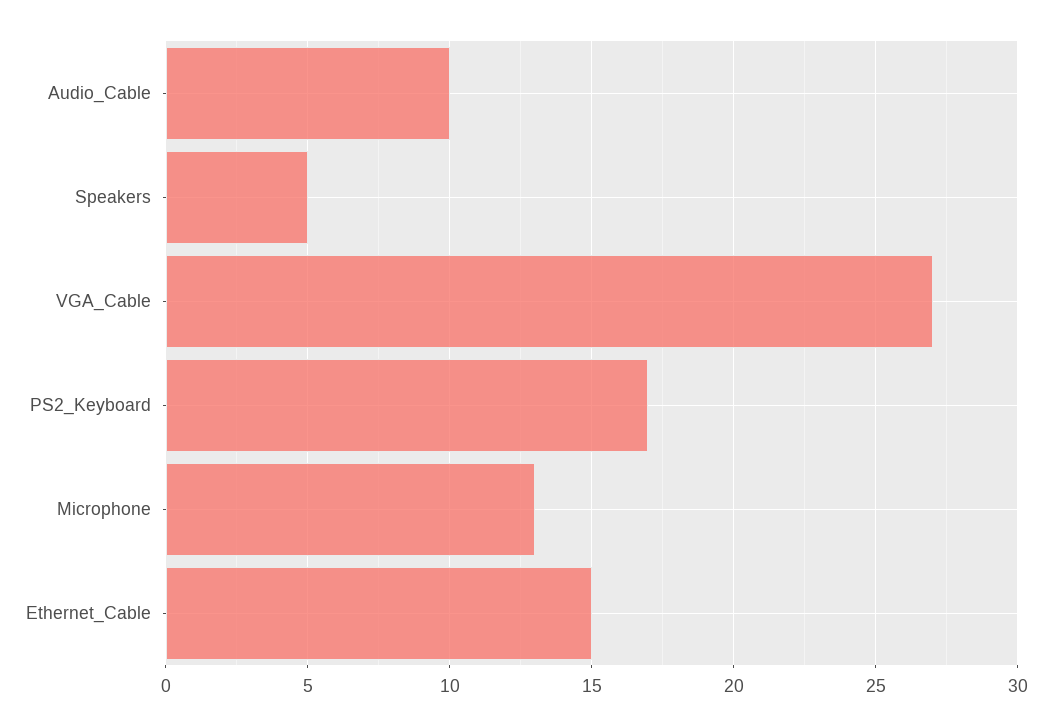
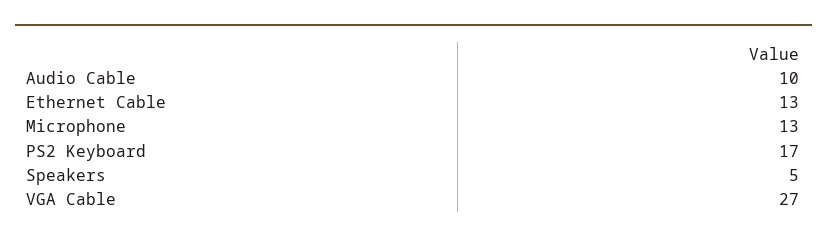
  {
    "Audio_Cable": 10,
    "Speakers": 5,
    "VGA_Cable": 27,
    "PS2_Keyboard": 17,
    "Microphone": 13,
-   "Ethernet_Cable": 15
+   "Ethernet_Cable": 13
  }

